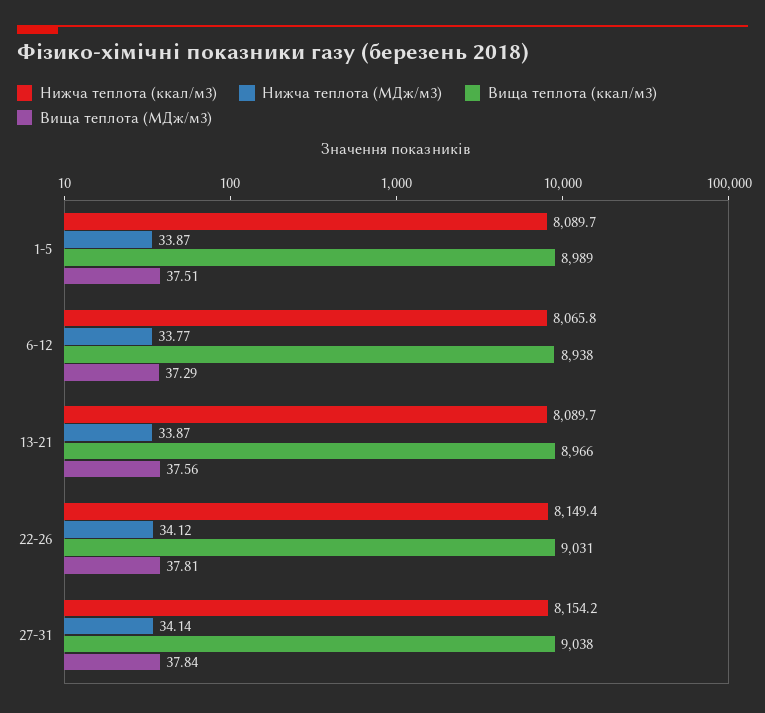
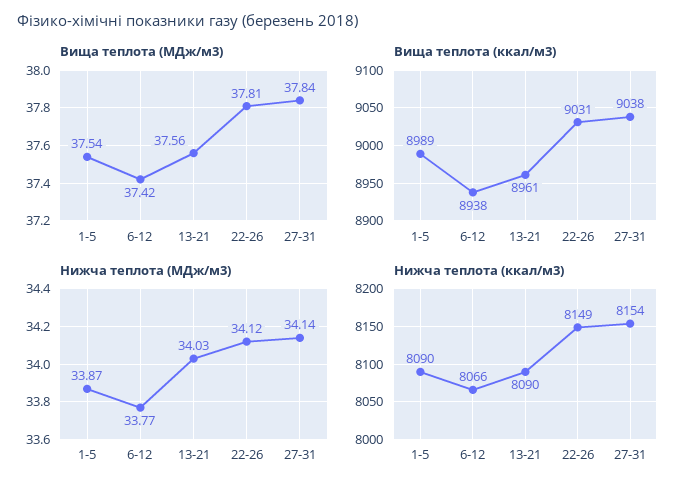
  {
    "Нижча теплота (ккал/м3)": {
      "1-5": 8089.7,
      "6-12": 8065.8,
      "13-21": 8089.7,
      "22-26": 8149.4,
      "27-31": 8154.2
    },
    "Нижча теплота (МДж/м3)": {
      "1-5": 33.87,
      "6-12": 33.77,
-     "13-21": 33.87,
+     "13-21": 34.03,
      "22-26": 34.12,
      "27-31": 34.14
    },
    "Вища теплота (ккал/м3)": {
      "1-5": 8989,
      "6-12": 8938,
-     "13-21": 8966,
+     "13-21": 8961,
      "22-26": 9031,
      "27-31": 9038
    },
    "Вища теплота (МДж/м3)": {
-     "1-5": 37.51,
+     "1-5": 37.54,
-     "6-12": 37.29,
+     "6-12": 37.42,
      "13-21": 37.56,
      "22-26": 37.81,
      "27-31": 37.84
    }
  }

